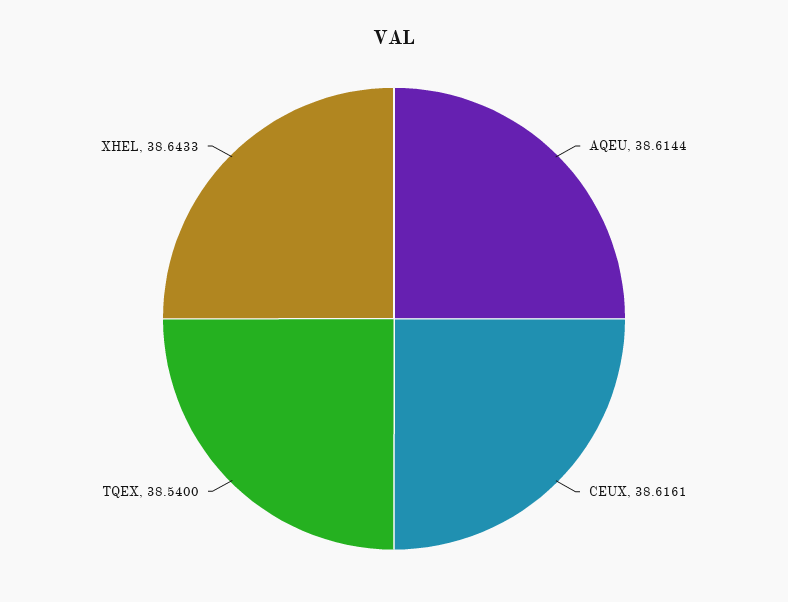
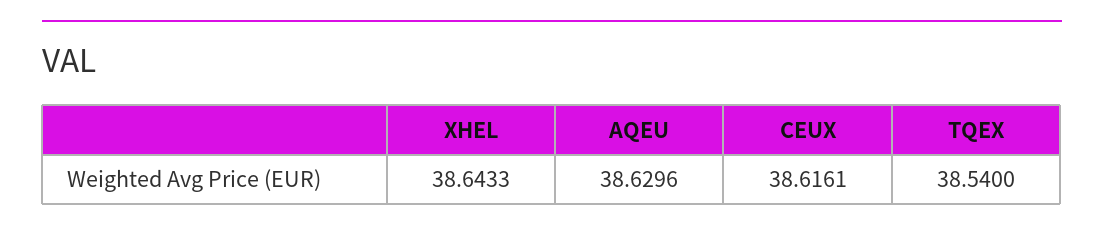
  {
-   "AQEU": 38.6144,
+   "AQEU": 38.6296,
    "CEUX": 38.6161,
    "TQEX": 38.54,
    "XHEL": 38.6433
  }

